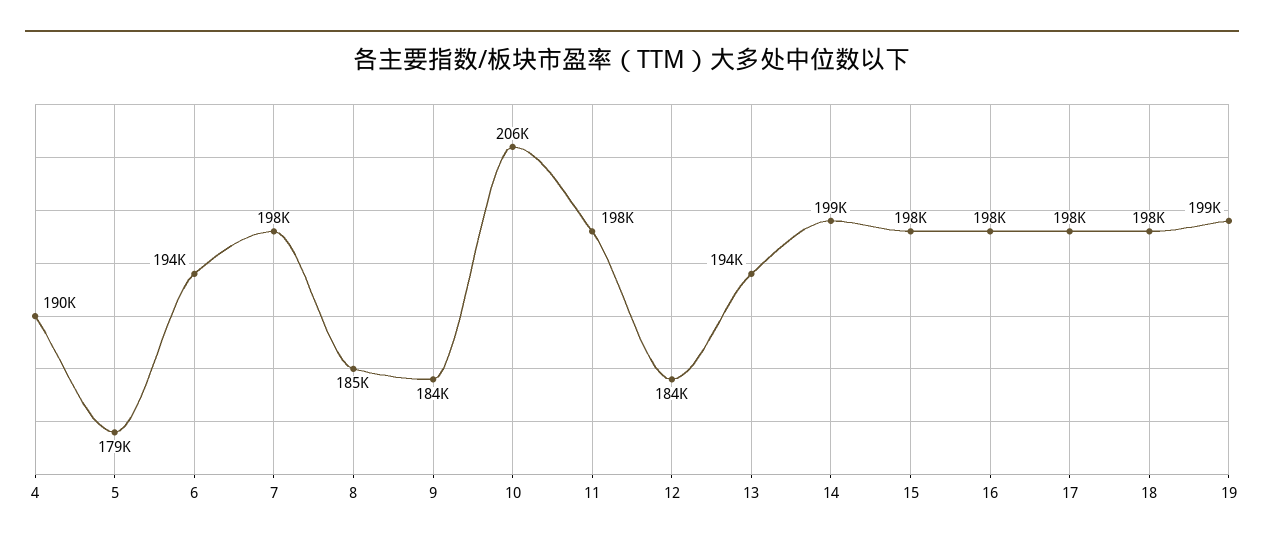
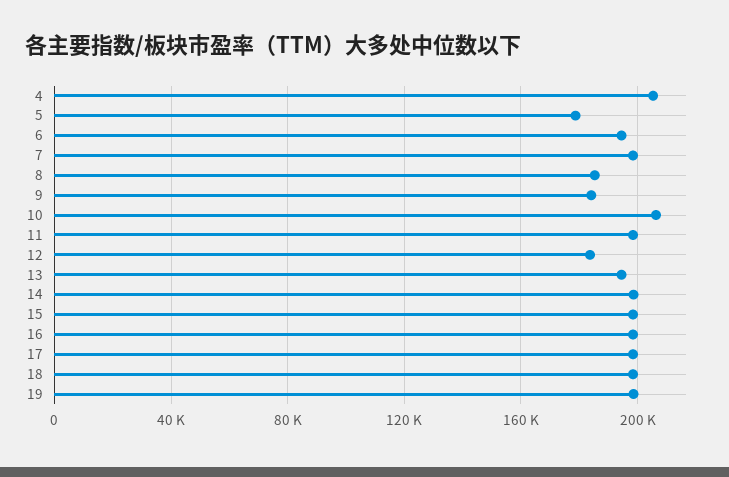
  {
-   "4": 190000,
+   "4": 205000,
    "5": 179000,
    "6": 194000,
    "7": 198000,
    "8": 185000,
    "9": 184000,
    "10": 206000,
    "11": 198000,
    "12": 184000,
    "13": 194000,
    "14": 199000,
    "15": 198000,
    "16": 198000,
    "17": 198000,
    "18": 198000,
    "19": 199000
  }

